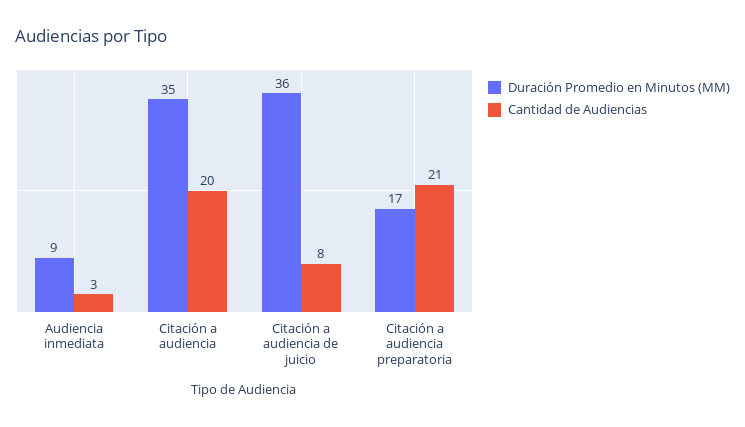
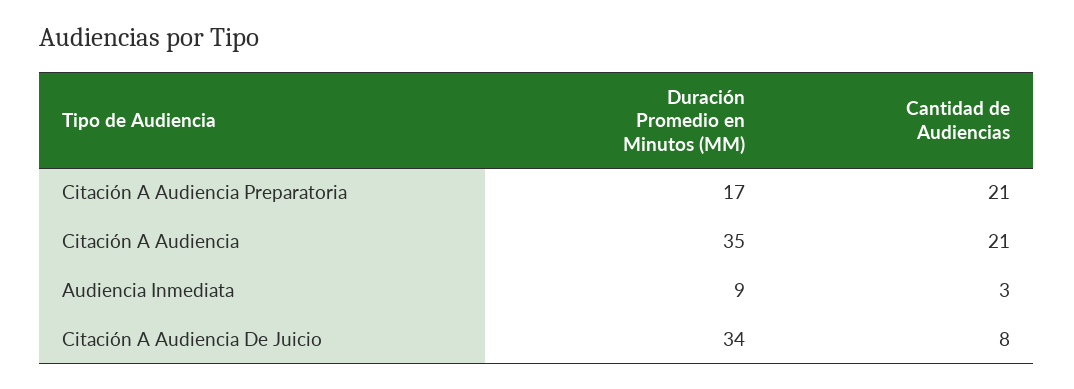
  {
    "Duración Promedio en Minutos (MM)": {
      "Audiencia inmediata": 9,
      "Citación a audiencia": 35,
-     "Citación a audiencia de juicio": 36,
+     "Citación a audiencia de juicio": 34,
      "Citación a audiencia preparatoria": 17
    },
    "Cantidad de Audiencias": {
      "Audiencia inmediata": 3,
-     "Citación a audiencia": 20,
+     "Citación a audiencia": 21,
      "Citación a audiencia de juicio": 8,
      "Citación a audiencia preparatoria": 21
    }
  }

